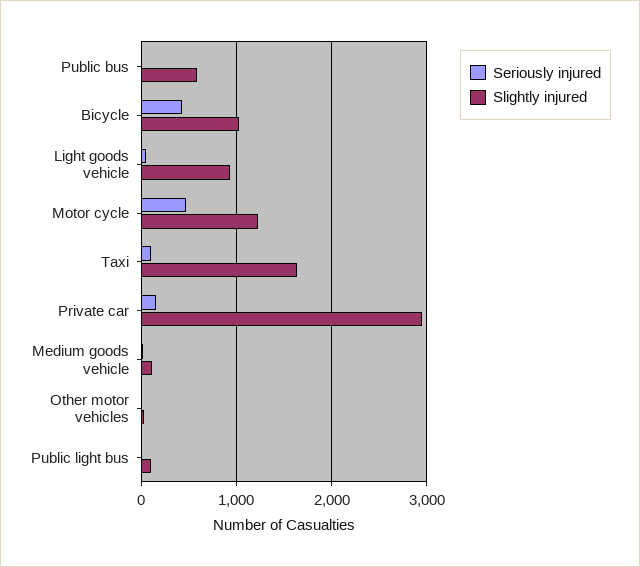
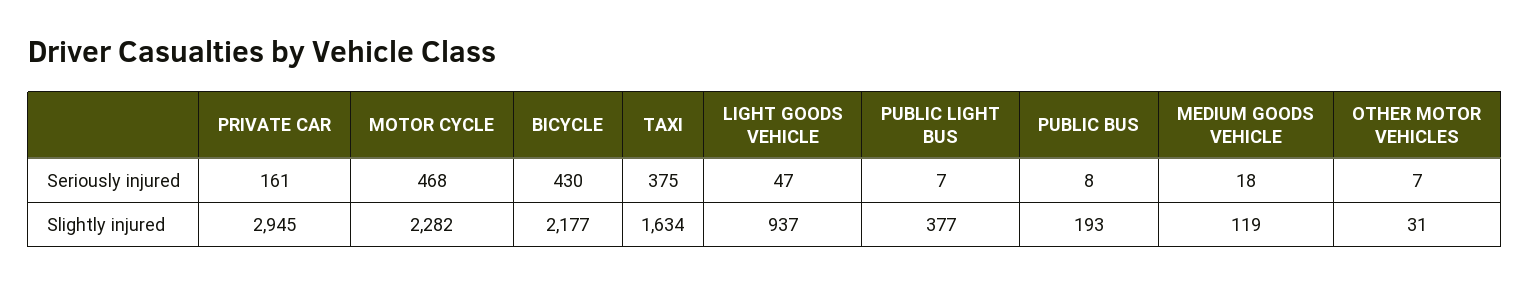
  {
    "Seriously injured": {
      "Public bus": 8,
      "Bicycle": 430,
      "Light goods vehicle": 47,
      "Motor cycle": 468,
-     "Taxi": 100,
+     "Taxi": 375,
      "Private car": 161,
      "Medium goods vehicle": 18,
      "Other motor vehicles": 7,
      "Public light bus": 7
    },
    "Slightly injured": {
-     "Public bus": 600,
+     "Public bus": 193,
-     "Bicycle": 1000,
+     "Bicycle": 2177,
      "Light goods vehicle": 937,
-     "Motor cycle": 1200,
+     "Motor cycle": 2282,
      "Taxi": 1634,
      "Private car": 2945,
      "Medium goods vehicle": 119,
      "Other motor vehicles": 31,
-     "Public light bus": 100
+     "Public light bus": 377
    }
  }

